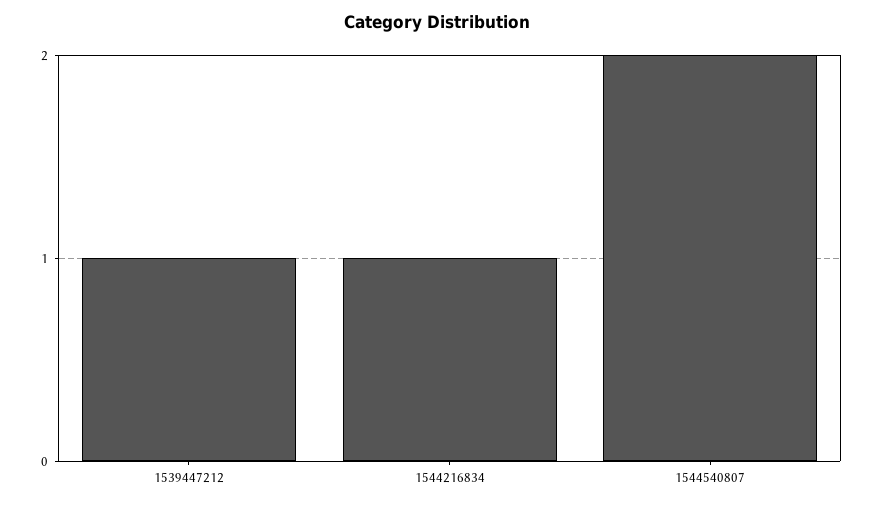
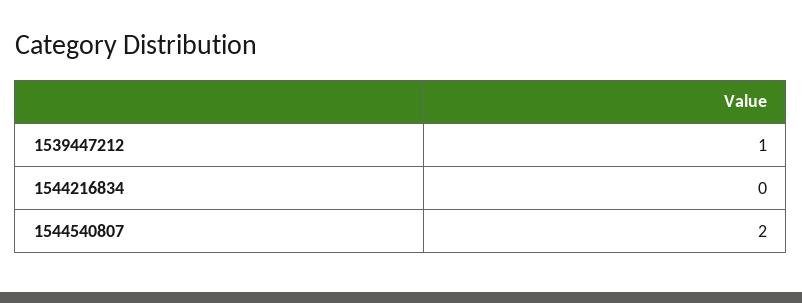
  {
    "1539447212": 1,
-   "1544216834": 1,
+   "1544216834": 0,
    "1544540807": 2
  }

